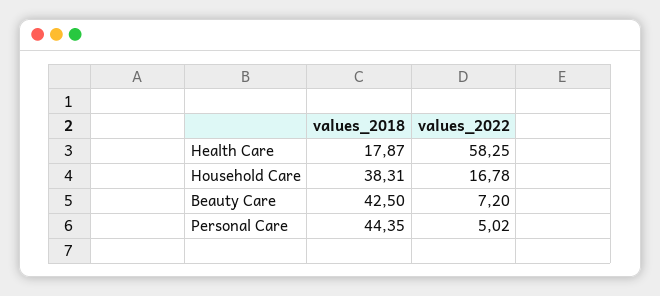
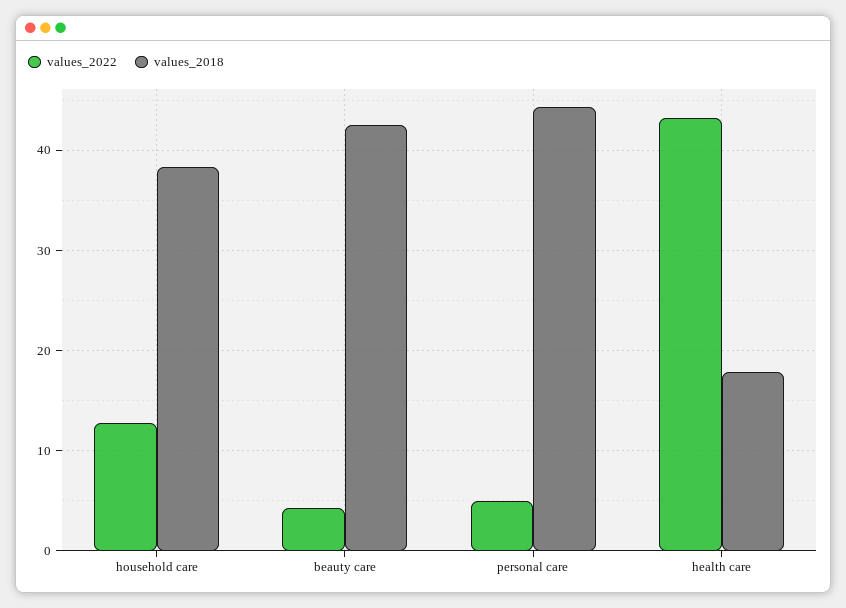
  {
    "values_2018": {
      "Health Care": 17.87,
      "Household Care": 38.31,
      "Beauty Care": 42.5,
      "Personal Care": 44.35
    },
    "values_2022": {
-     "Health Care": 58.25,
+     "Health Care": 43,
-     "Household Care": 16.78,
+     "Household Care": 13,
-     "Beauty Care": 7.2,
+     "Beauty Care": 4,
      "Personal Care": 5.02
    }
  }

